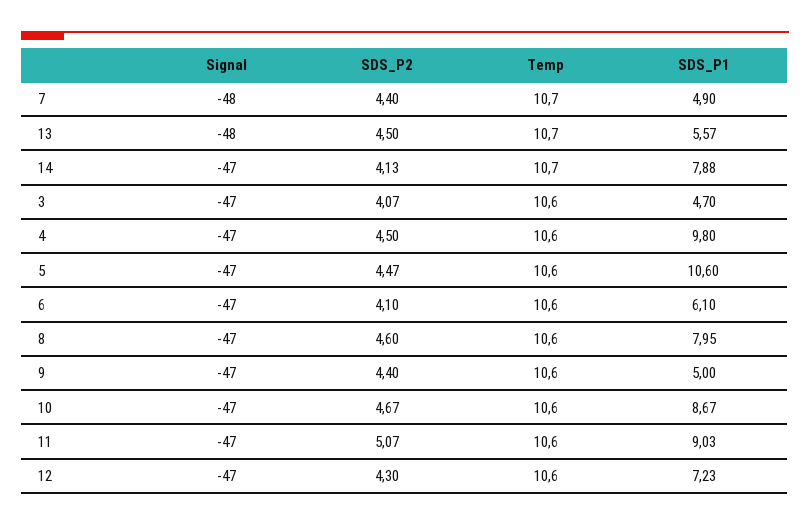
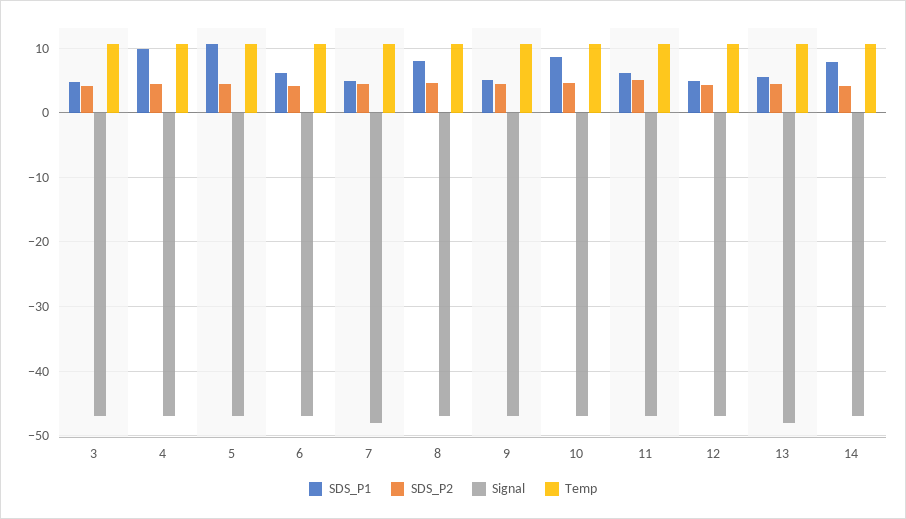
  {
    "Signal": {
      "7": -48,
      "13": -48,
      "14": -47,
      "3": -47,
      "4": -47,
      "5": -47,
      "6": -47,
      "8": -47,
      "9": -47,
      "10": -47,
      "11": -47,
      "12": -47
    },
    "SDS_P2": {
      "7": 4.4,
      "13": 4.5,
      "14": 4.13,
      "3": 4.07,
      "4": 4.5,
      "5": 4.47,
      "6": 4.1,
      "8": 4.6,
      "9": 4.4,
      "10": 4.67,
      "11": 5.07,
      "12": 4.3
    },
    "Temp": {
      "7": 10.7,
      "13": 10.7,
      "14": 10.7,
      "3": 10.6,
      "4": 10.6,
      "5": 10.6,
      "6": 10.6,
      "8": 10.6,
      "9": 10.6,
      "10": 10.6,
      "11": 10.6,
      "12": 10.6
    },
    "SDS_P1": {
      "7": 4.9,
      "13": 5.57,
      "14": 7.88,
      "3": 4.7,
      "4": 9.8,
      "5": 10.6,
      "6": 6.1,
      "8": 7.95,
      "9": 5,
      "10": 8.67,
-     "11": 9.03,
+     "11": 6,
-     "12": 7.23
+     "12": 5
    }
  }

